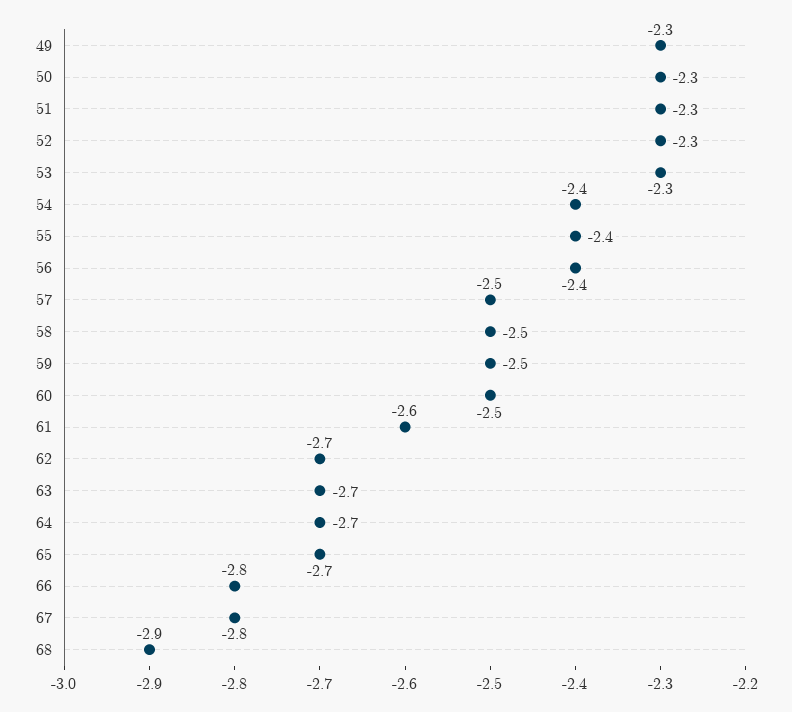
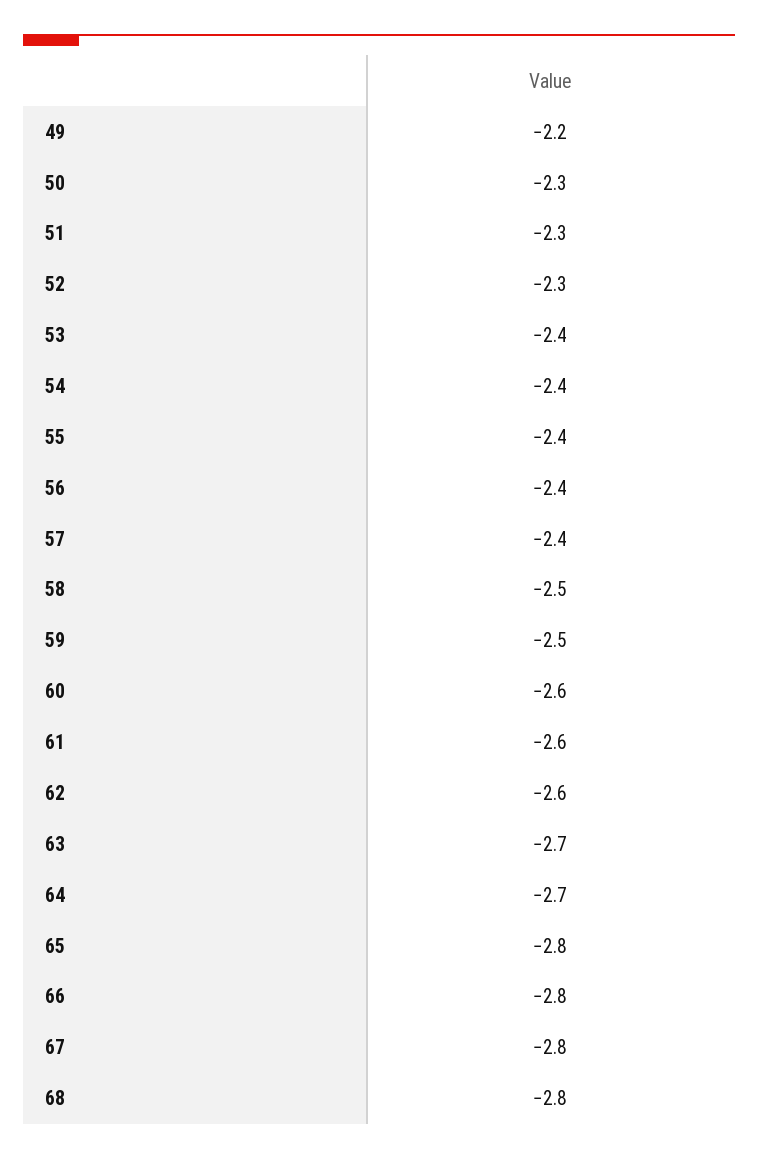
  {
-   "49": -2.3,
+   "49": -2.2,
    "50": -2.3,
    "51": -2.3,
    "52": -2.3,
-   "53": -2.3,
+   "53": -2.4,
    "54": -2.4,
    "55": -2.4,
    "56": -2.4,
-   "57": -2.5,
+   "57": -2.4,
    "58": -2.5,
    "59": -2.5,
-   "60": -2.5,
+   "60": -2.6,
    "61": -2.6,
-   "62": -2.7,
+   "62": -2.6,
    "63": -2.7,
    "64": -2.7,
-   "65": -2.7,
+   "65": -2.8,
    "66": -2.8,
    "67": -2.8,
-   "68": -2.9
+   "68": -2.8
  }

